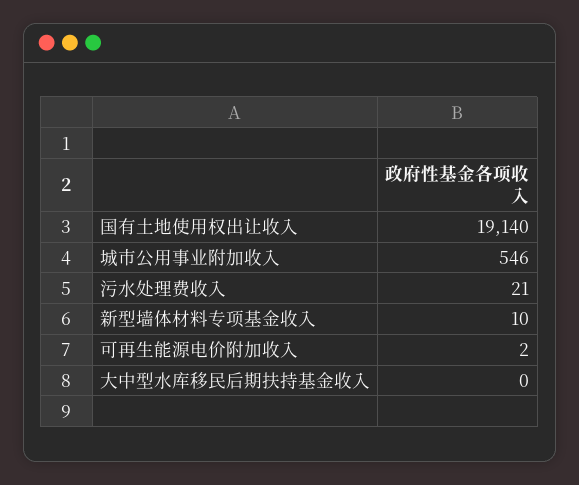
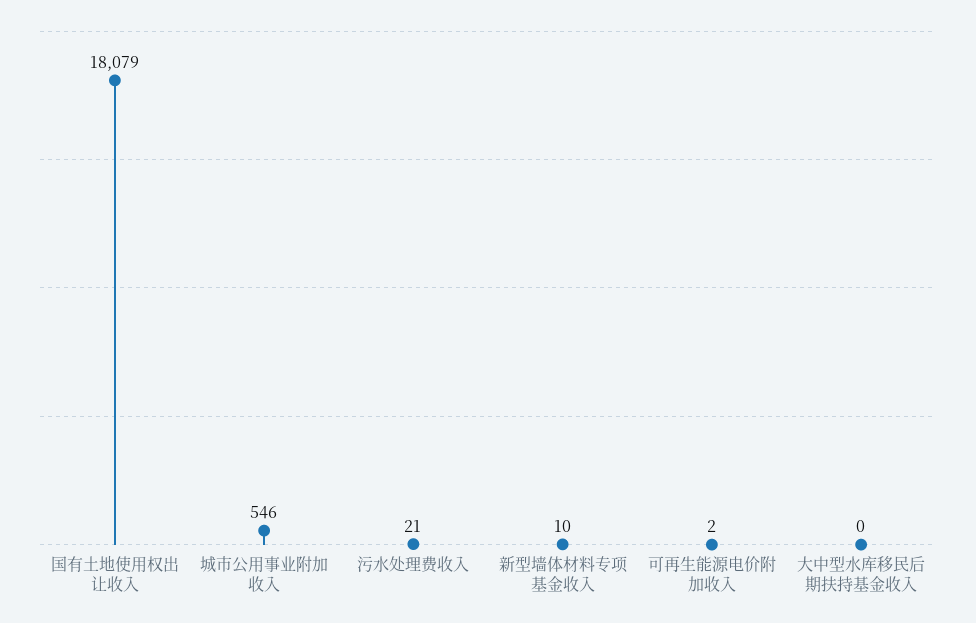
  {
-   "国有土地使用权出让收入": 19140,
+   "国有土地使用权出让收入": 18079,
    "城市公用事业附加收入": 546,
    "污水处理费收入": 21,
    "新型墙体材料专项基金收入": 10,
    "可再生能源电价附加收入": 2,
    "大中型水库移民后期扶持基金收入": 0
  }

